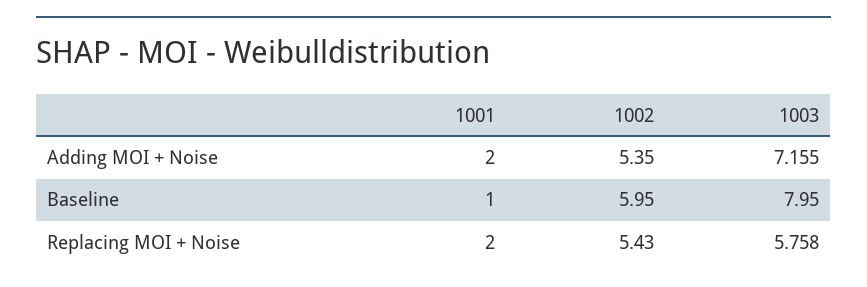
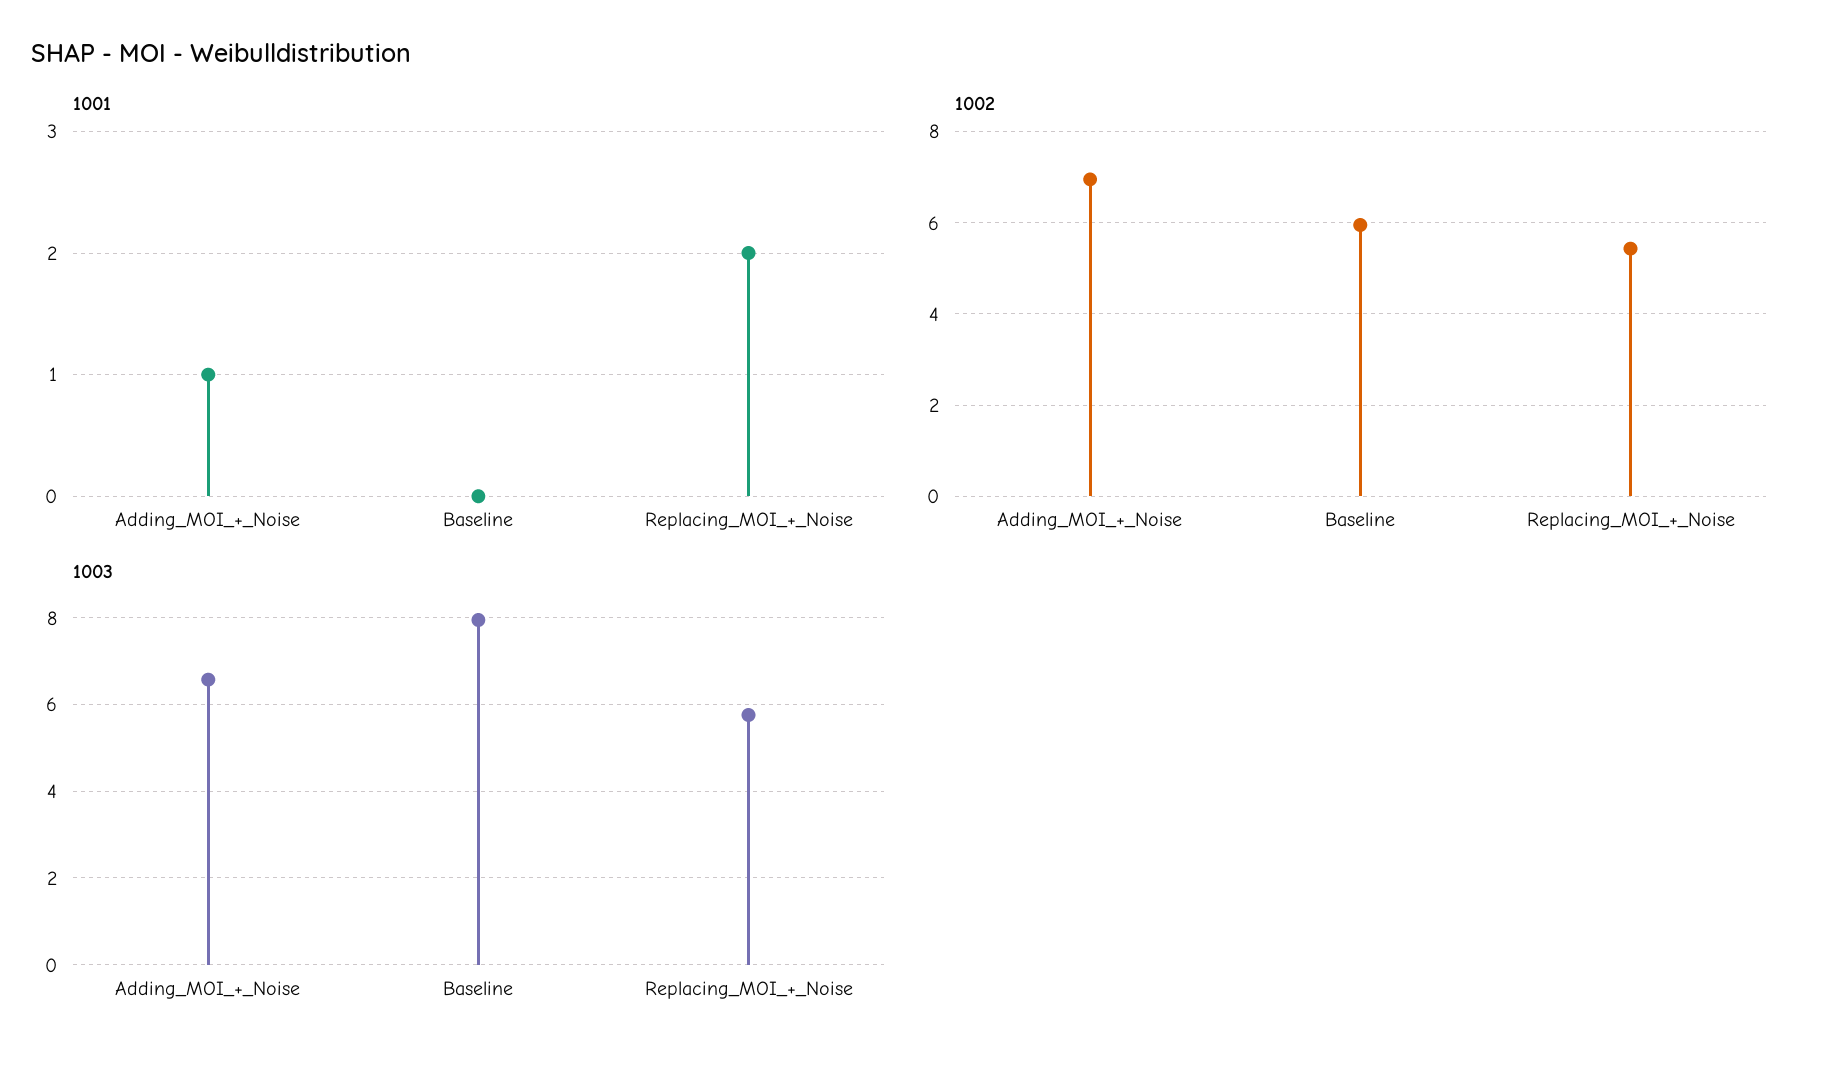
  {
    "1001": {
-     "Adding MOI + Noise": 2,
+     "Adding MOI + Noise": 1,
-     "Baseline": 1,
+     "Baseline": 0,
      "Replacing MOI + Noise": 2
    },
    "1002": {
-     "Adding MOI + Noise": 5.35,
+     "Adding MOI + Noise": 7,
      "Baseline": 5.95,
      "Replacing MOI + Noise": 5.43
    },
    "1003": {
-     "Adding MOI + Noise": 7.155,
+     "Adding MOI + Noise": 6.6,
      "Baseline": 7.95,
      "Replacing MOI + Noise": 5.758
    }
  }

